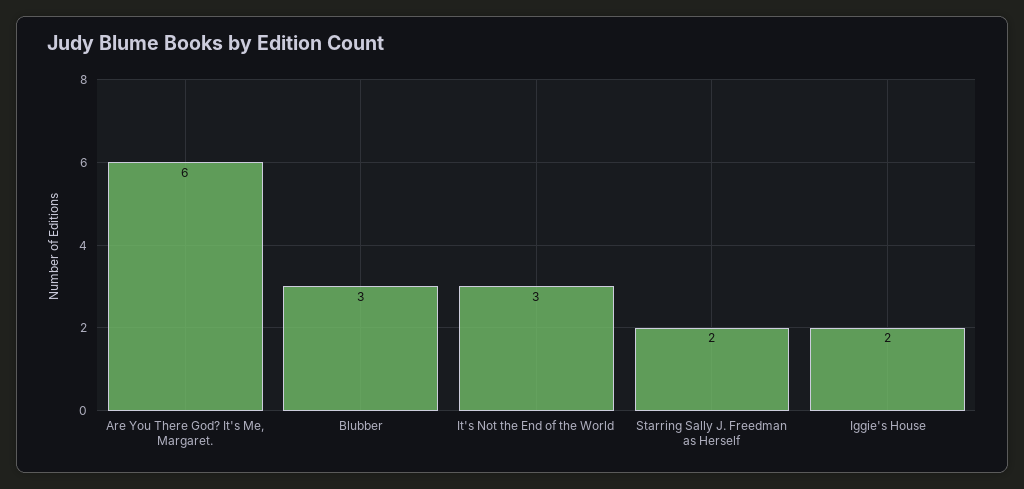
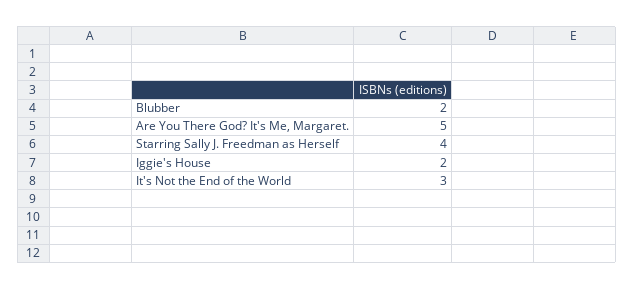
  {
-   "Are You There God? It's Me, Margaret.": 6,
+   "Are You There God? It's Me, Margaret.": 5,
-   "Blubber": 3,
+   "Blubber": 2,
    "It's Not the End of the World": 3,
-   "Starring Sally J. Freedman as Herself": 2,
+   "Starring Sally J. Freedman as Herself": 4,
    "Iggie's House": 2
  }

